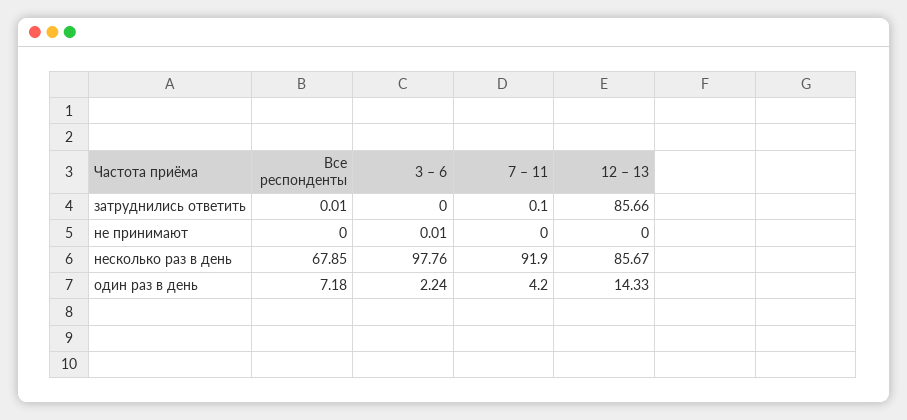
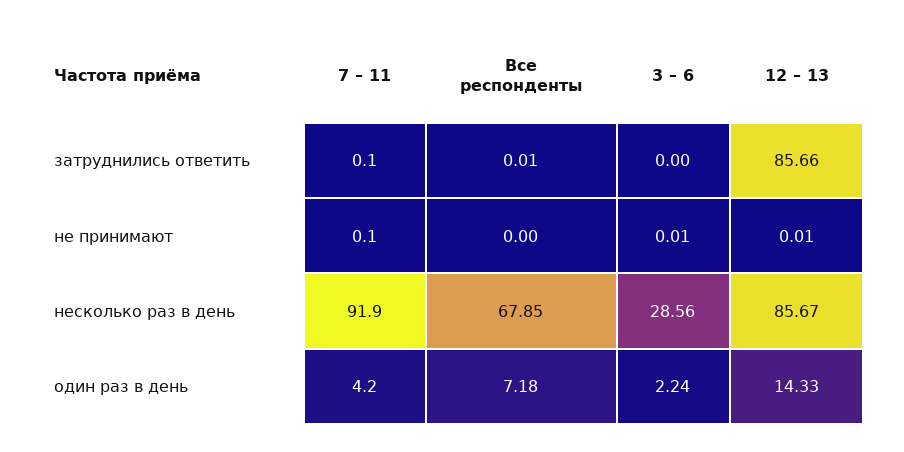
  {
    "Все респонденты": {
      "затруднились ответить": 0.01,
      "не принимают": 0,
      "несколько раз в день": 67.85,
      "один раз в день": 7.18
    },
    "3 – 6": {
      "затруднились ответить": 0,
      "не принимают": 0.01,
-     "несколько раз в день": 97.76,
+     "несколько раз в день": 28.56,
      "один раз в день": 2.24
    },
    "7 – 11": {
      "затруднились ответить": 0.1,
-     "не принимают": 0,
+     "не принимают": 0.1,
      "несколько раз в день": 91.9,
      "один раз в день": 4.2
    },
    "12 – 13": {
      "затруднились ответить": 85.66,
-     "не принимают": 0,
+     "не принимают": 0.01,
      "несколько раз в день": 85.67,
      "один раз в день": 14.33
    }
  }

